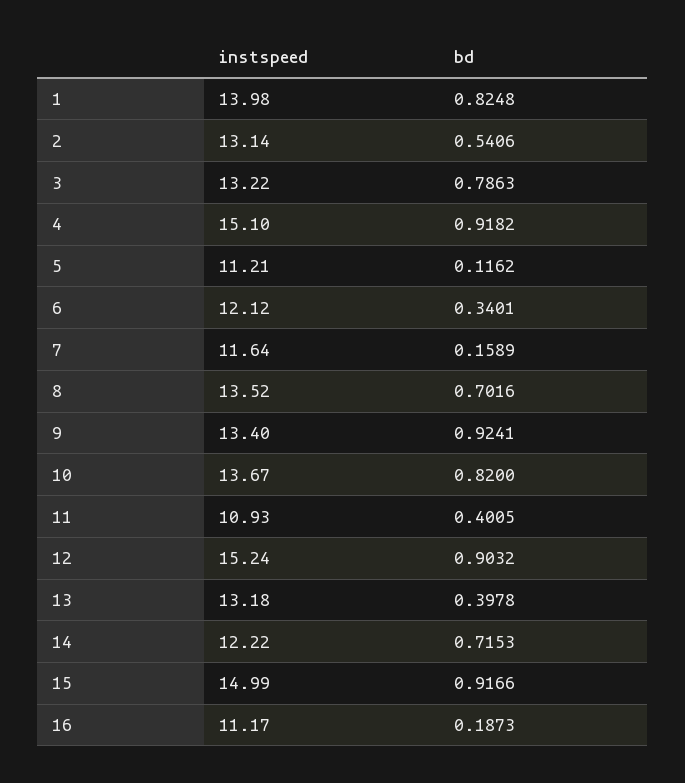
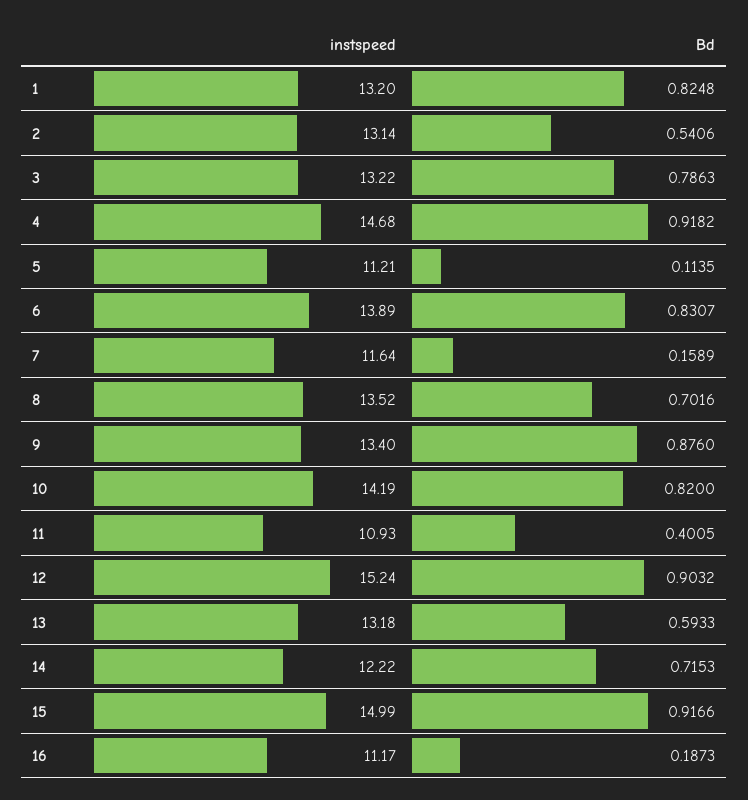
  {
    "instspeed": {
-     "1": 13.98,
+     "1": 13.2,
      "2": 13.14,
      "3": 13.22,
-     "4": 15.1,
+     "4": 14.68,
      "5": 11.21,
-     "6": 12.12,
+     "6": 13.89,
      "7": 11.64,
      "8": 13.52,
      "9": 13.4,
-     "10": 13.67,
+     "10": 14.19,
      "11": 10.93,
      "12": 15.24,
      "13": 13.18,
      "14": 12.22,
      "15": 14.99,
      "16": 11.17
    },
    "bd": {
      "1": 0.8248,
      "2": 0.5406,
      "3": 0.7863,
      "4": 0.9182,
-     "5": 0.1162,
+     "5": 0.1135,
-     "6": 0.3401,
+     "6": 0.8307,
      "7": 0.1589,
      "8": 0.7016,
-     "9": 0.9241,
+     "9": 0.876,
      "10": 0.82,
      "11": 0.4005,
      "12": 0.9032,
-     "13": 0.3978,
+     "13": 0.5933,
      "14": 0.7153,
      "15": 0.9166,
      "16": 0.1873
    }
  }

